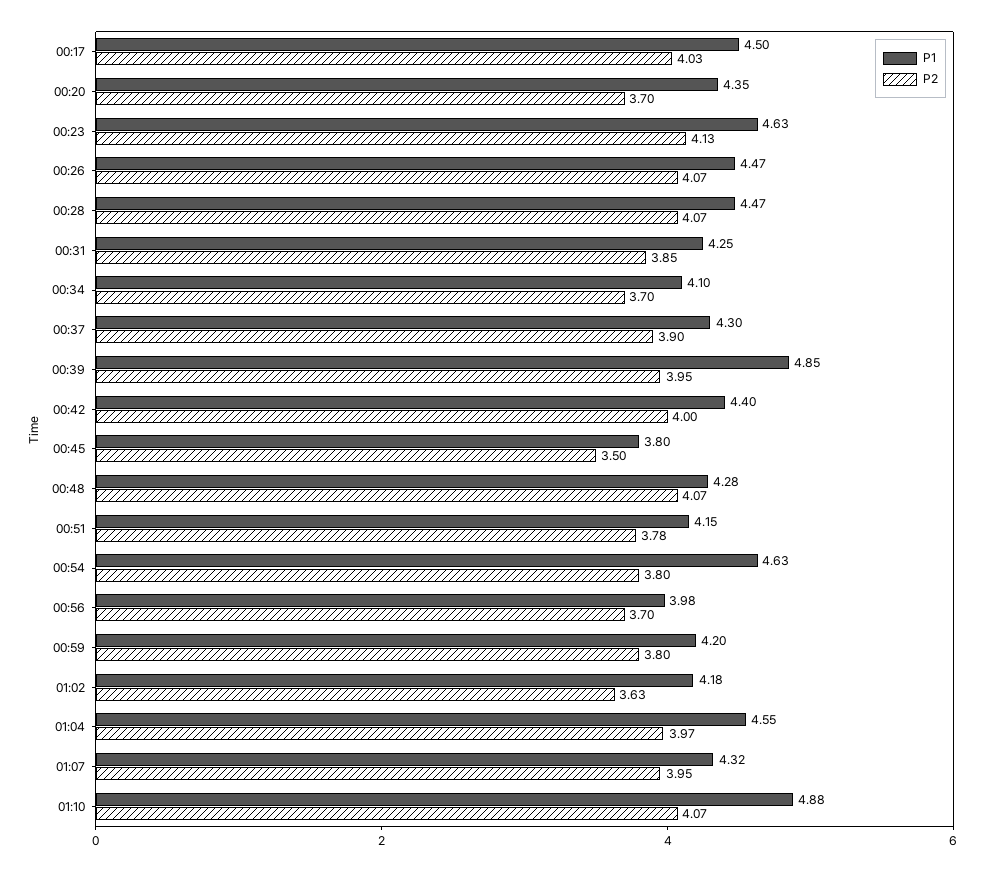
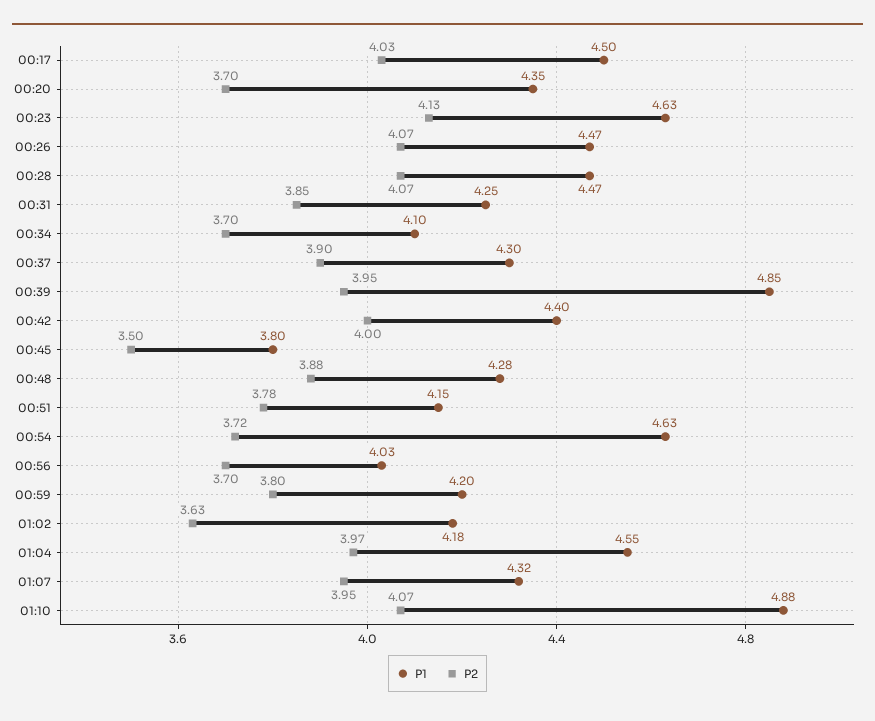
  {
    "P1": {
      "00:17": 4.5,
      "00:20": 4.35,
      "00:23": 4.63,
      "00:26": 4.47,
      "00:28": 4.47,
      "00:31": 4.25,
      "00:34": 4.1,
      "00:37": 4.3,
      "00:39": 4.85,
      "00:42": 4.4,
      "00:45": 3.8,
      "00:48": 4.28,
      "00:51": 4.15,
      "00:54": 4.63,
-     "00:56": 3.98,
+     "00:56": 4.03,
      "00:59": 4.2,
      "01:02": 4.18,
      "01:04": 4.55,
      "01:07": 4.32,
      "01:10": 4.88
    },
    "P2": {
      "00:17": 4.03,
      "00:20": 3.7,
      "00:23": 4.13,
      "00:26": 4.07,
      "00:28": 4.07,
      "00:31": 3.85,
      "00:34": 3.7,
      "00:37": 3.9,
      "00:39": 3.95,
      "00:42": 4,
      "00:45": 3.5,
-     "00:48": 4.07,
+     "00:48": 3.88,
      "00:51": 3.78,
-     "00:54": 3.8,
+     "00:54": 3.72,
      "00:56": 3.7,
      "00:59": 3.8,
      "01:02": 3.63,
      "01:04": 3.97,
      "01:07": 3.95,
      "01:10": 4.07
    }
  }

